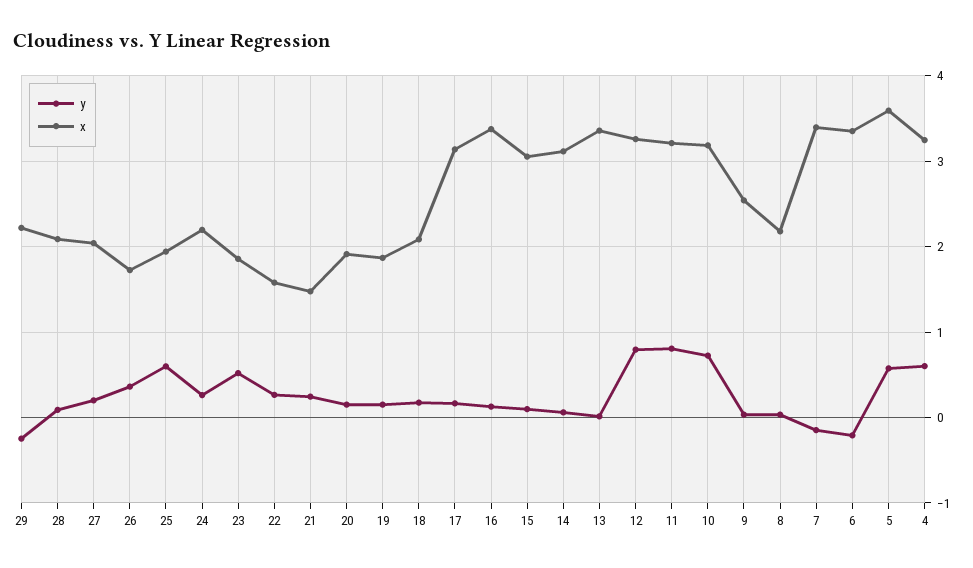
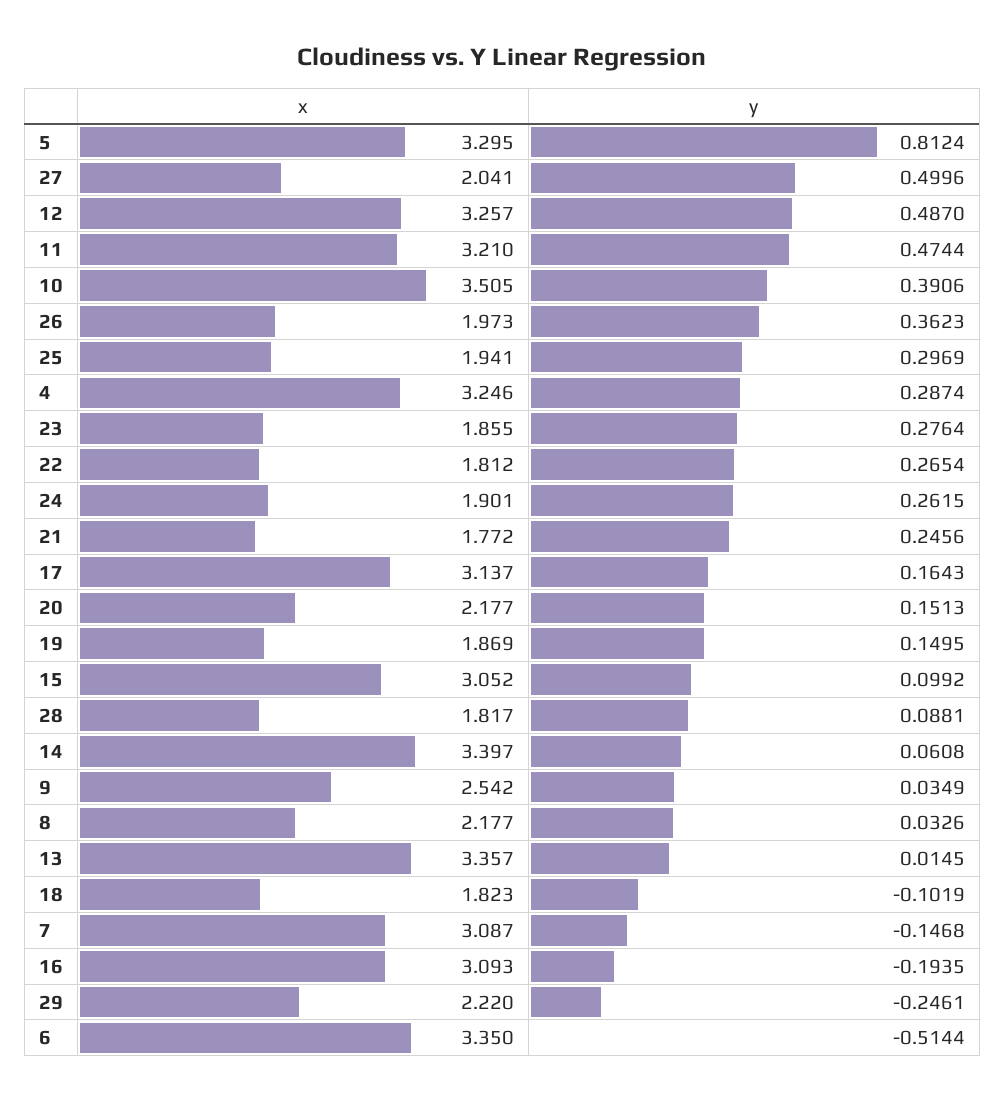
  {
    "y": {
      "29": -0.2461,
      "28": 0.0881,
-     "27": 0.2,
+     "27": 0.4996,
      "26": 0.3623,
-     "25": 0.6,
+     "25": 0.2969,
      "24": 0.2615,
-     "23": 0.5,
+     "23": 0.2764,
      "22": 0.2654,
      "21": 0.2456,
      "20": 0.1513,
      "19": 0.1495,
-     "18": 0.2,
+     "18": -0.1019,
      "17": 0.1643,
-     "16": 0.1,
+     "16": -0.1935,
      "15": 0.0992,
      "14": 0.0608,
      "13": 0.0145,
-     "12": 0.8,
+     "12": 0.487,
-     "11": 0.8,
+     "11": 0.4744,
-     "10": 0.7,
+     "10": 0.3906,
      "9": 0.0349,
      "8": 0.0326,
      "7": -0.1468,
-     "6": -0.2,
+     "6": -0.5144,
-     "5": 0.6,
+     "5": 0.8124,
-     "4": 0.6
+     "4": 0.2874
    },
    "x": {
      "29": 2.22,
-     "28": 2.1,
+     "28": 1.817,
      "27": 2.041,
-     "26": 1.7,
+     "26": 1.973,
      "25": 1.941,
-     "24": 2.2,
+     "24": 1.901,
      "23": 1.855,
-     "22": 1.6,
+     "22": 1.812,
-     "21": 1.5,
+     "21": 1.772,
-     "20": 1.9,
+     "20": 2.177,
      "19": 1.869,
-     "18": 2.1,
+     "18": 1.823,
      "17": 3.137,
-     "16": 3.4,
+     "16": 3.093,
      "15": 3.052,
-     "14": 3.1,
+     "14": 3.397,
      "13": 3.357,
      "12": 3.257,
      "11": 3.21,
-     "10": 3.2,
+     "10": 3.505,
      "9": 2.542,
      "8": 2.177,
-     "7": 3.4,
+     "7": 3.087,
      "6": 3.35,
-     "5": 3.6,
+     "5": 3.295,
      "4": 3.246
    }
  }

